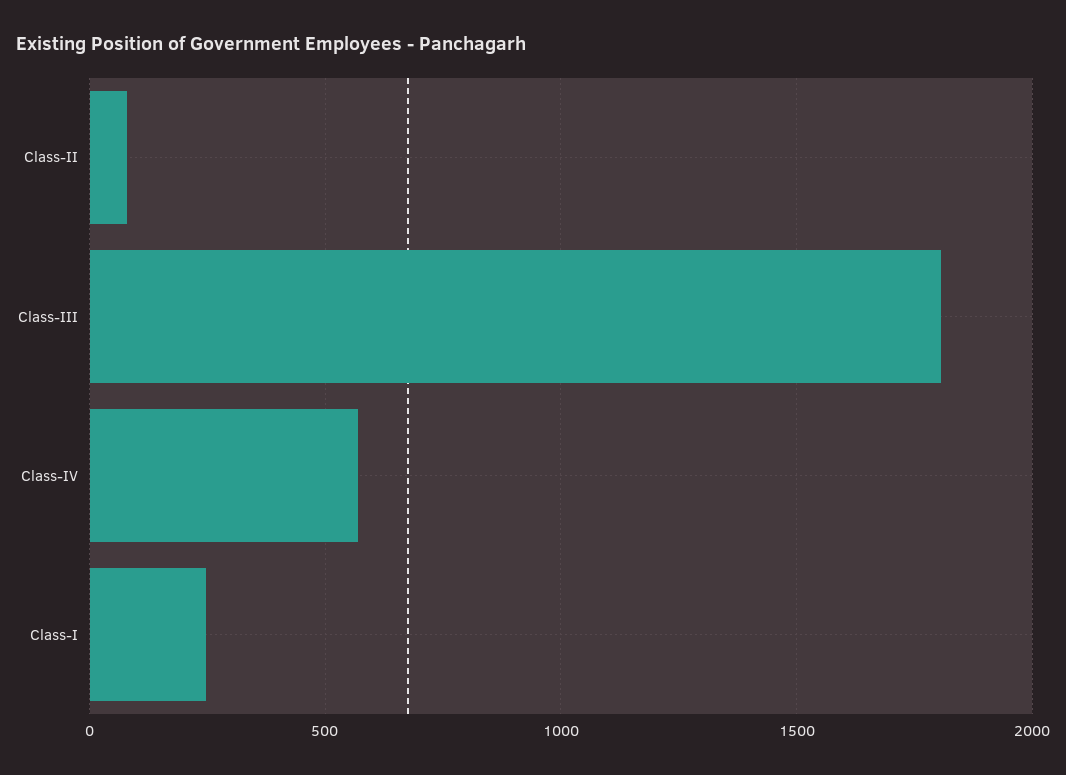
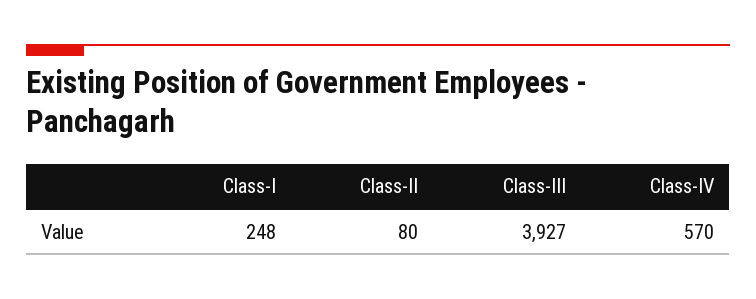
  {
    "Class-II": 80,
-   "Class-III": 1800,
+   "Class-III": 3927,
    "Class-IV": 570,
    "Class-I": 248
  }

